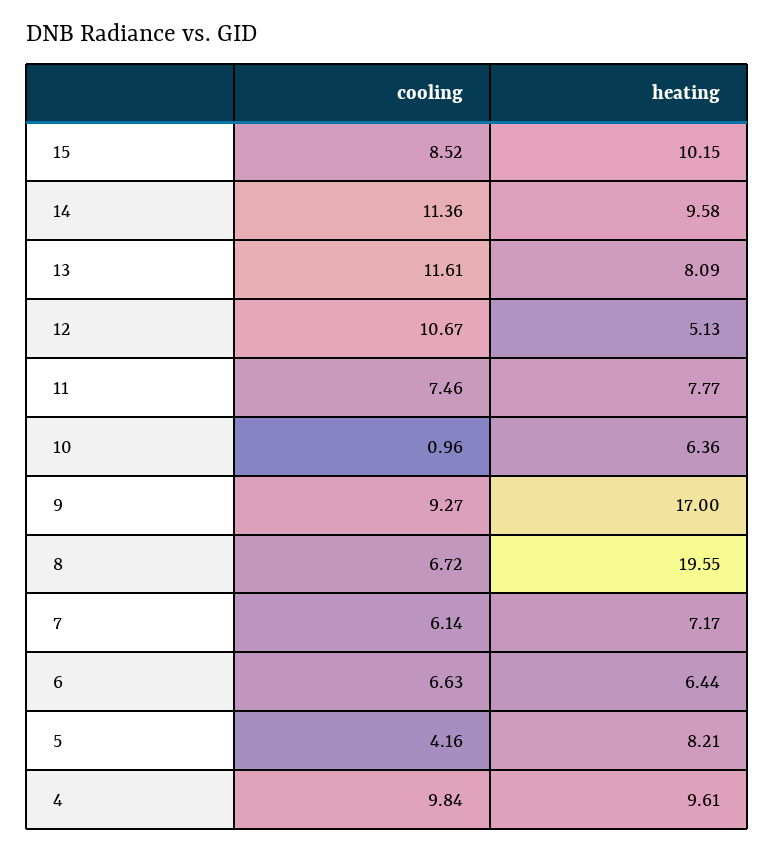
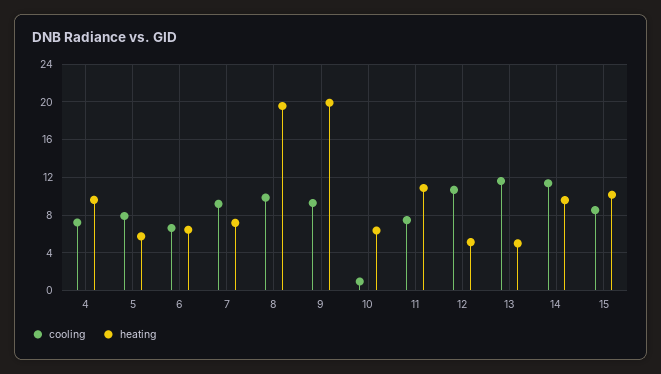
  {
    "cooling": {
      "15": 8.52,
      "14": 11.36,
      "13": 11.61,
      "12": 10.67,
      "11": 7.46,
      "10": 0.96,
      "9": 9.27,
-     "8": 6.72,
+     "8": 10,
-     "7": 6.14,
+     "7": 9,
      "6": 6.63,
-     "5": 4.16,
+     "5": 8,
-     "4": 9.84
+     "4": 7
    },
    "heating": {
      "15": 10.15,
      "14": 9.58,
-     "13": 8.09,
+     "13": 5,
      "12": 5.13,
-     "11": 7.77,
+     "11": 11,
      "10": 6.36,
-     "9": 17,
+     "9": 20,
      "8": 19.55,
      "7": 7.17,
      "6": 6.44,
-     "5": 8.21,
+     "5": 6,
      "4": 9.61
    }
  }

